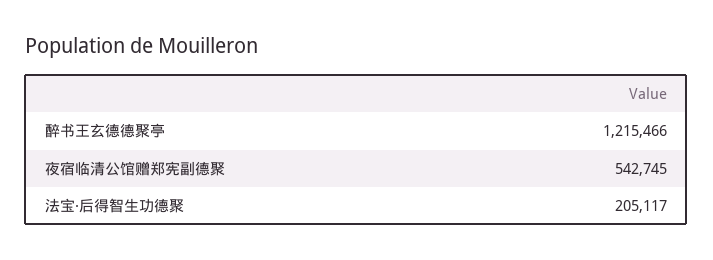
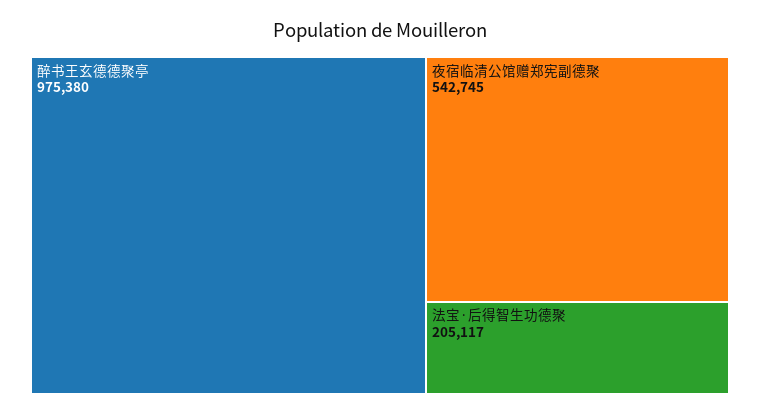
  {
-   "醉书王玄德德聚亭": 1215466,
+   "醉书王玄德德聚亭": 975380,
    "夜宿临清公馆赠郑宪副德聚": 542745,
    "法宝·后得智生功德聚": 205117
  }

